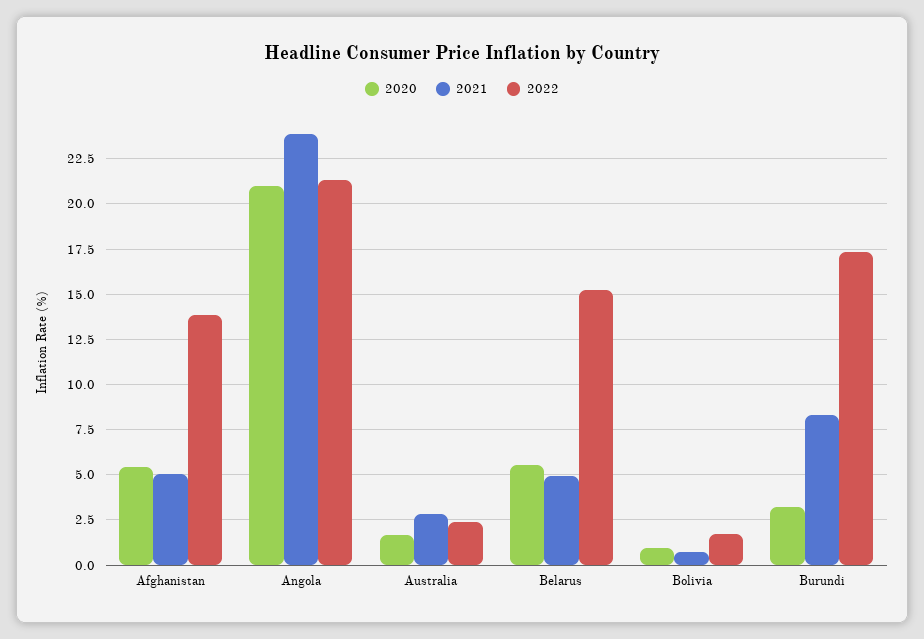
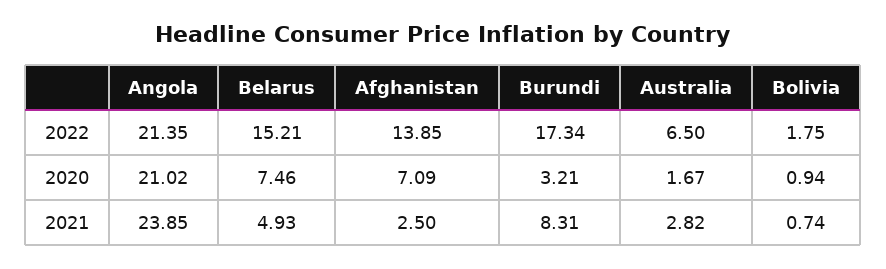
  {
    "2020": {
-     "Afghanistan": 5.5,
+     "Afghanistan": 7.09,
      "Angola": 21.02,
      "Australia": 1.67,
-     "Belarus": 5.5,
+     "Belarus": 7.46,
      "Bolivia": 0.94,
      "Burundi": 3.21
    },
    "2021": {
-     "Afghanistan": 5,
+     "Afghanistan": 2.5,
      "Angola": 23.85,
      "Australia": 2.82,
      "Belarus": 4.93,
      "Bolivia": 0.74,
      "Burundi": 8.31
    },
    "2022": {
      "Afghanistan": 13.85,
      "Angola": 21.35,
-     "Australia": 2.5,
+     "Australia": 6.5,
      "Belarus": 15.21,
      "Bolivia": 1.75,
      "Burundi": 17.34
    }
  }

